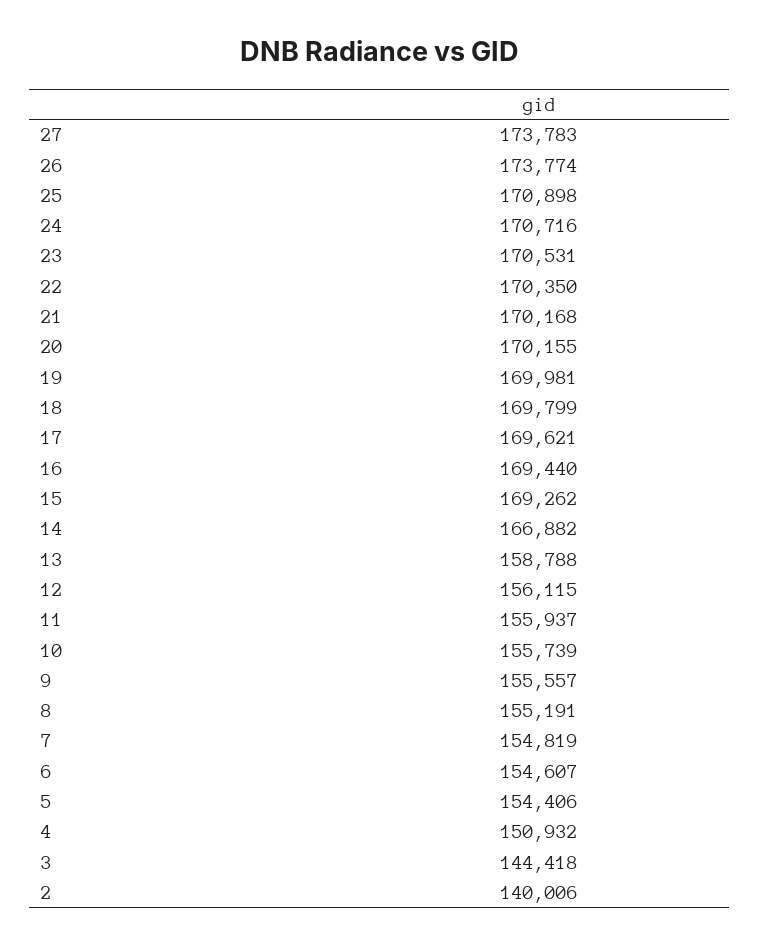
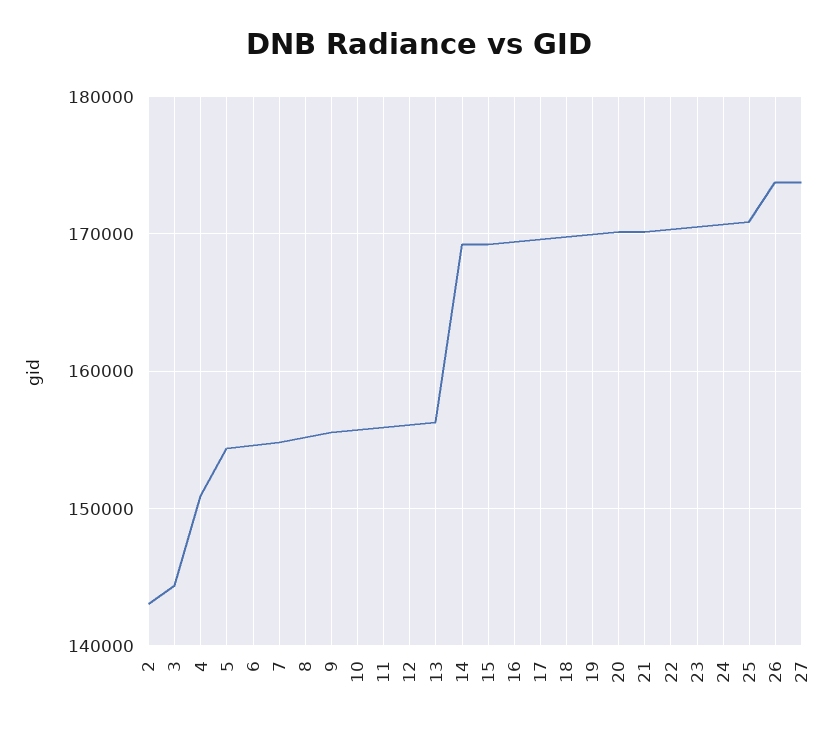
  {
    "27": 173783,
    "26": 173774,
    "25": 170898,
    "24": 170716,
    "23": 170531,
    "22": 170350,
    "21": 170168,
    "20": 170155,
    "19": 169981,
    "18": 169799,
    "17": 169621,
    "16": 169440,
    "15": 169262,
-   "14": 166882,
+   "14": 169000,
-   "13": 158788,
+   "13": 156000,
    "12": 156115,
    "11": 155937,
    "10": 155739,
    "9": 155557,
    "8": 155191,
    "7": 154819,
    "6": 154607,
    "5": 154406,
    "4": 150932,
    "3": 144418,
-   "2": 140006
+   "2": 143000
  }

